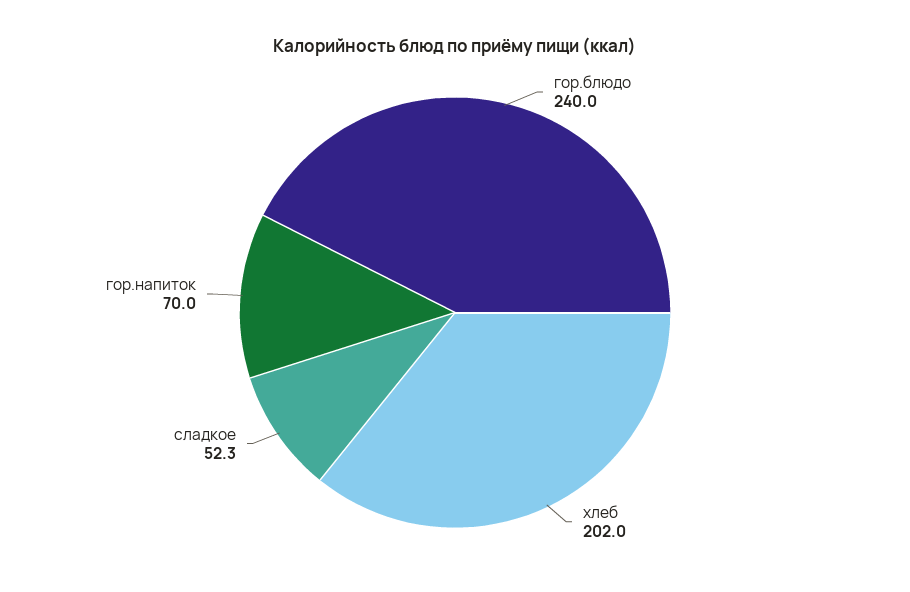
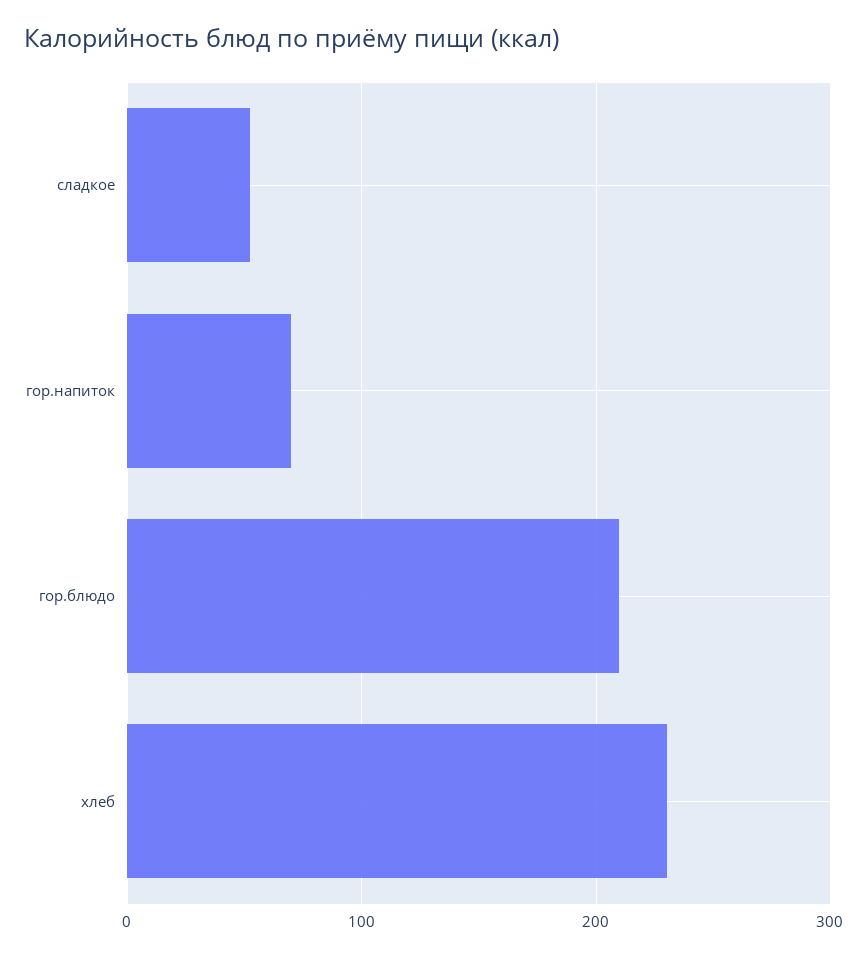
  {
-   "гор.блюдо": 240,
+   "гор.блюдо": 210,
-   "хлеб": 202,
+   "хлеб": 230,
    "сладкое": 52.3,
    "гор.напиток": 70
  }

